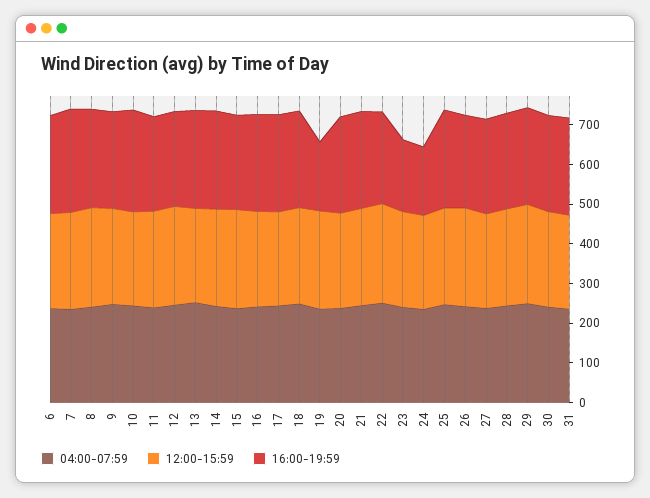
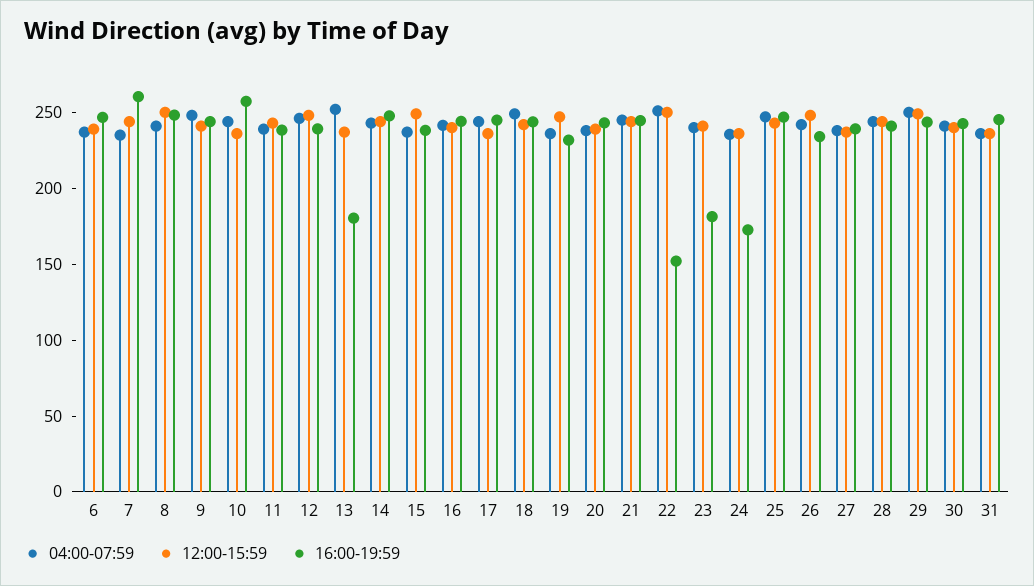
  {
    "04:00-07:59": {
      "6": 240,
      "7": 240,
      "8": 240,
      "9": 250,
      "10": 240,
      "11": 240,
      "12": 250,
      "13": 250,
      "14": 240,
      "15": 240,
      "16": 240,
      "17": 240,
      "18": 250,
      "19": 240,
      "20": 240,
      "21": 250,
      "22": 250,
      "23": 240,
      "24": 240,
      "25": 250,
      "26": 240,
      "27": 240,
      "28": 240,
      "29": 250,
      "30": 240,
      "31": 240
    },
    "12:00-15:59": {
      "6": 240,
      "7": 240,
      "8": 250,
      "9": 240,
      "10": 240,
      "11": 240,
      "12": 250,
      "13": 240,
      "14": 240,
      "15": 250,
      "16": 240,
      "17": 240,
      "18": 240,
      "19": 250,
      "20": 240,
      "21": 240,
      "22": 250,
      "23": 240,
      "24": 240,
      "25": 240,
      "26": 250,
      "27": 240,
      "28": 240,
      "29": 250,
      "30": 240,
      "31": 240
    },
    "16:00-19:59": {
      "6": 250,
      "7": 260,
      "8": 250,
      "9": 240,
      "10": 260,
      "11": 240,
      "12": 240,
-     "13": 250,
+     "13": 180,
      "14": 250,
      "15": 240,
      "16": 240,
      "17": 250,
      "18": 240,
-     "19": 175,
+     "19": 230,
      "20": 240,
      "21": 240,
-     "22": 225,
+     "22": 150,
      "23": 180,
      "24": 170,
      "25": 250,
      "26": 230,
      "27": 240,
      "28": 240,
      "29": 240,
      "30": 240,
      "31": 250
    }
  }

